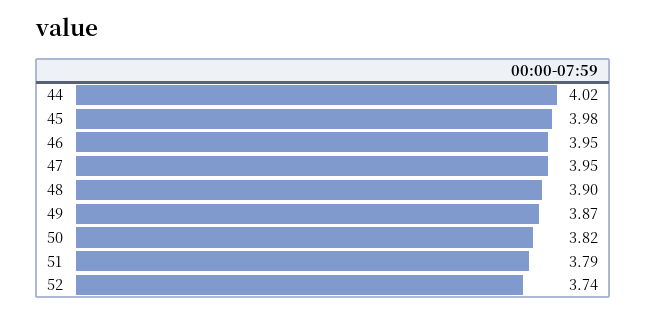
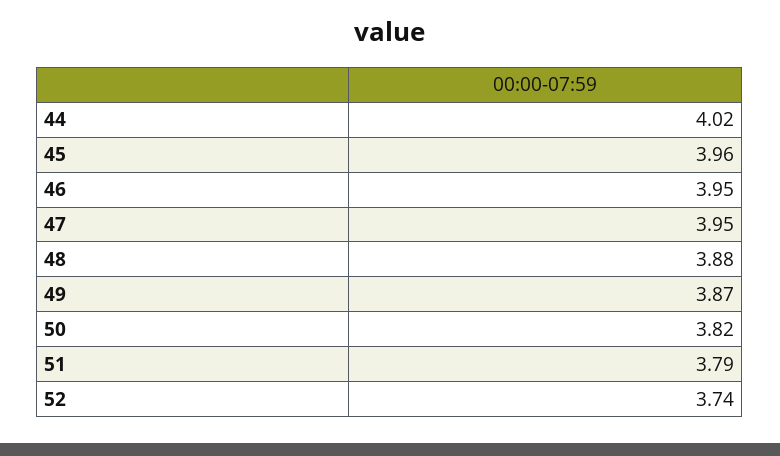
  {
    "44": 4.02,
-   "45": 3.98,
+   "45": 3.96,
    "46": 3.95,
    "47": 3.95,
-   "48": 3.9,
+   "48": 3.88,
    "49": 3.87,
    "50": 3.82,
    "51": 3.79,
    "52": 3.74
  }

